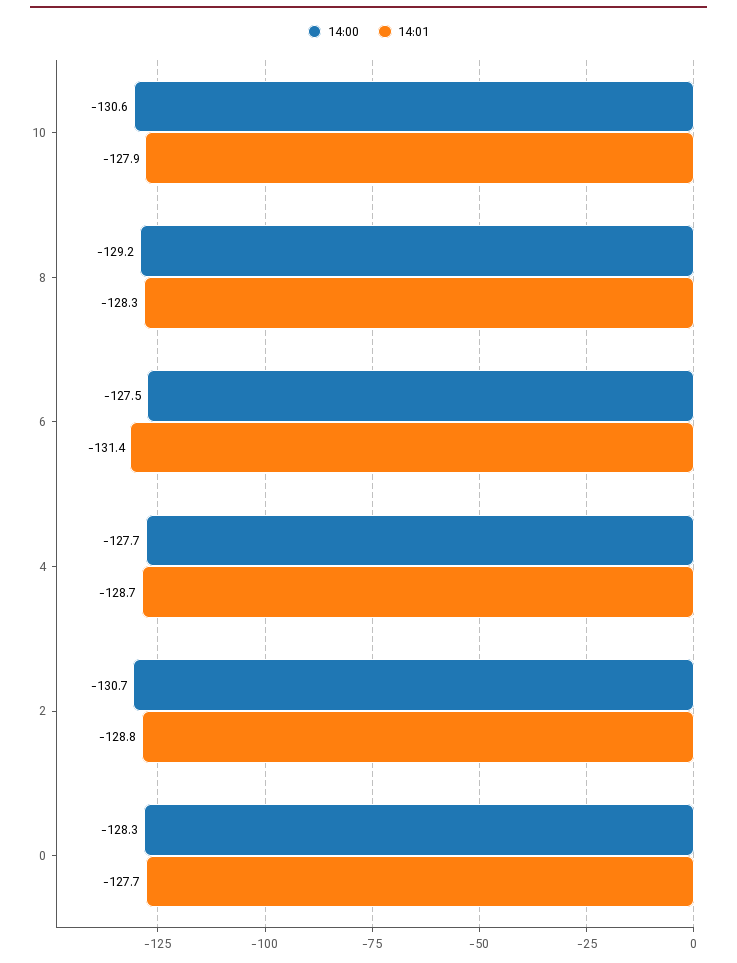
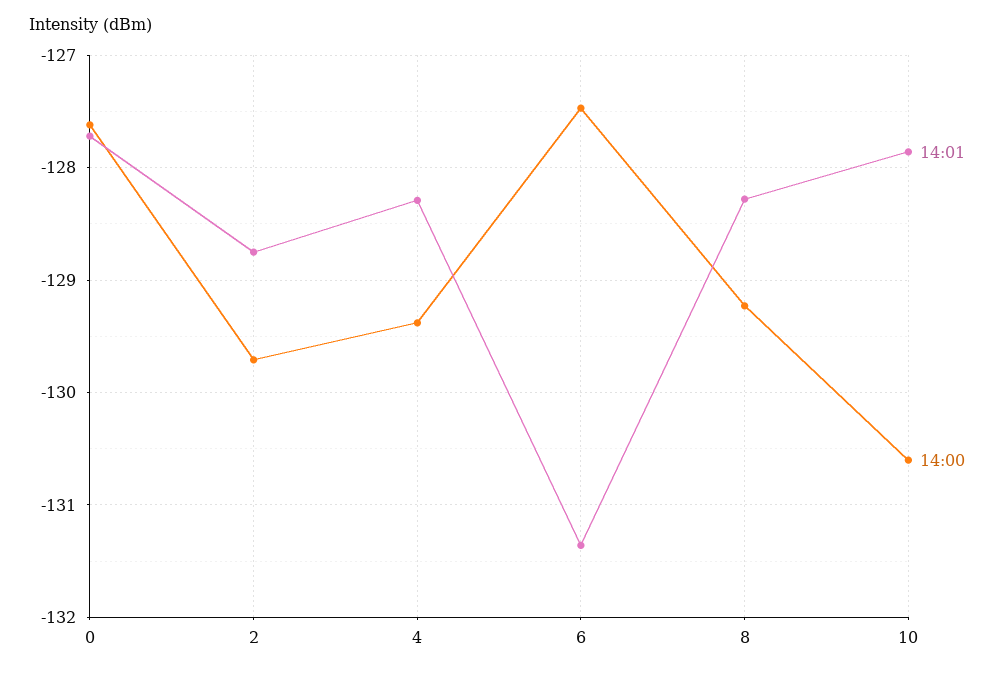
  {
    "14:00": {
      "10": -130.6,
      "8": -129.2,
      "6": -127.5,
-     "4": -127.7,
+     "4": -129.4,
-     "2": -130.7,
+     "2": -129.7,
-     "0": -128.3
+     "0": -127.6
    },
    "14:01": {
      "10": -127.9,
      "8": -128.3,
      "6": -131.4,
-     "4": -128.7,
+     "4": -128.3,
      "2": -128.8,
      "0": -127.7
    }
  }

